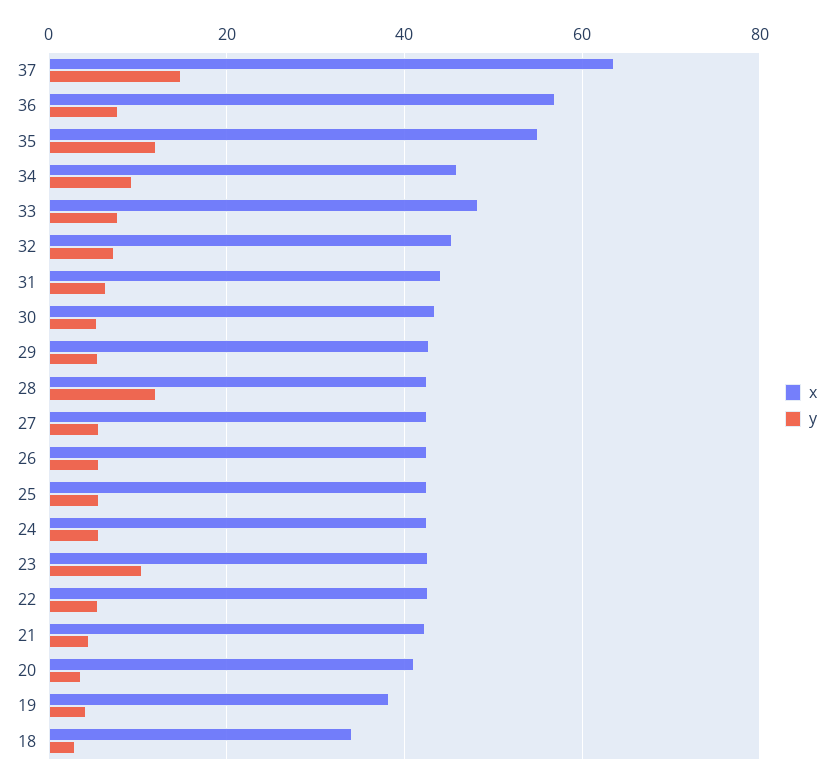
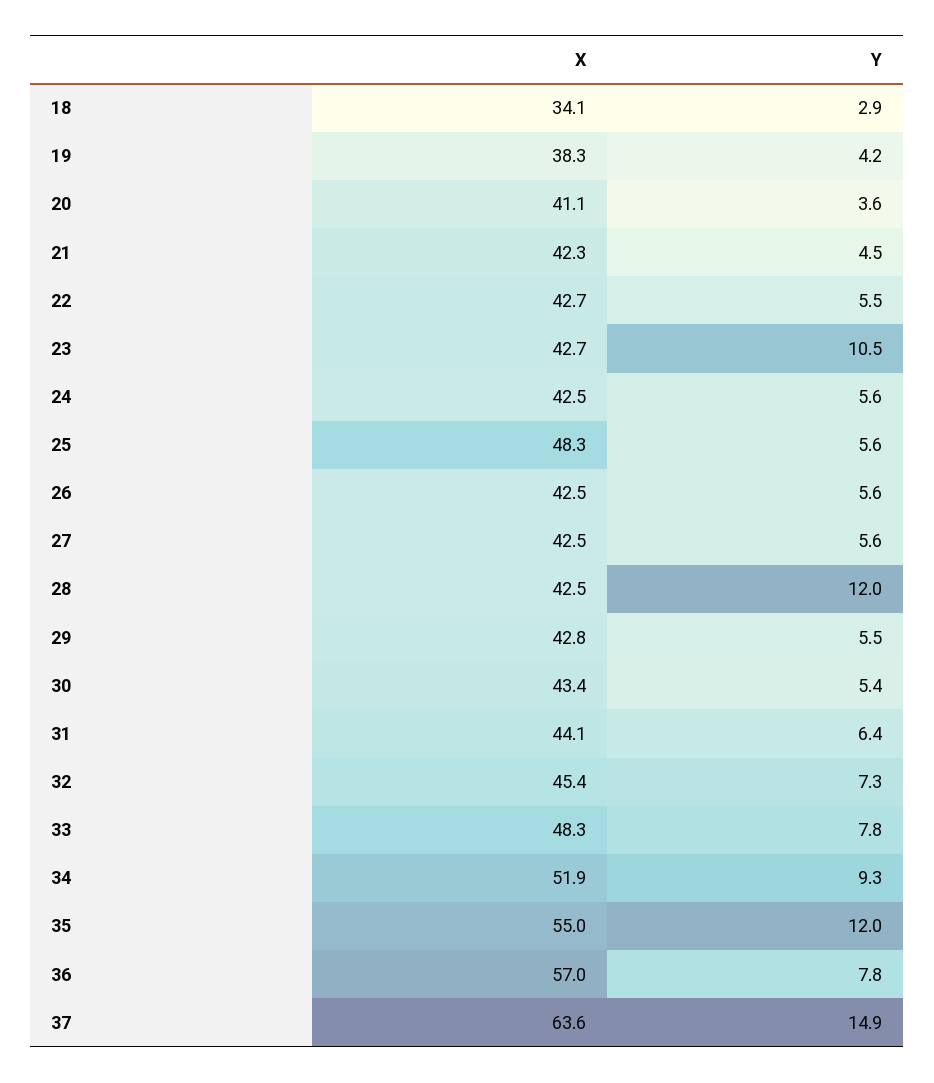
  {
    "x": {
      "37": 63.6,
      "36": 57,
      "35": 55,
-     "34": 46,
+     "34": 51.9,
      "33": 48.3,
      "32": 45.4,
      "31": 44.1,
      "30": 43.4,
      "29": 42.8,
      "28": 42.5,
      "27": 42.5,
      "26": 42.5,
-     "25": 42,
+     "25": 48.3,
      "24": 42.5,
      "23": 42.7,
      "22": 42.7,
      "21": 42.3,
      "20": 41.1,
      "19": 38.3,
      "18": 34.1
    },
    "y": {
      "37": 14.9,
      "36": 7.8,
      "35": 12,
      "34": 9.3,
      "33": 7.8,
      "32": 7.3,
      "31": 6.4,
      "30": 5.4,
      "29": 5.5,
      "28": 12,
      "27": 5.6,
      "26": 5.6,
      "25": 5.6,
      "24": 5.6,
      "23": 10.5,
      "22": 5.5,
      "21": 4.5,
      "20": 3.6,
      "19": 4.2,
      "18": 2.9
    }
  }

